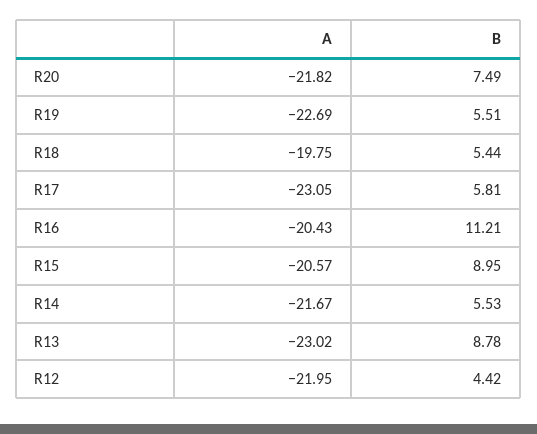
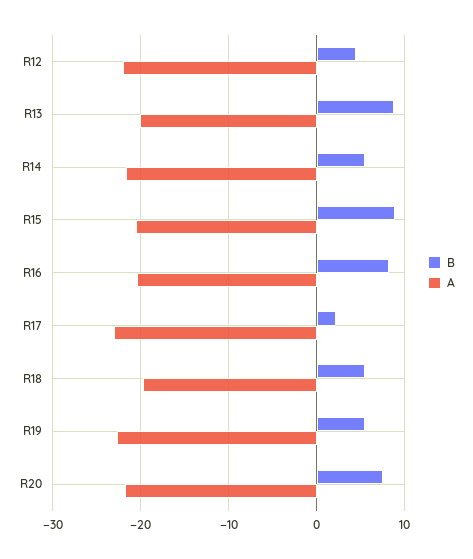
  {
    "A": {
      "R20": -21.82,
      "R19": -22.69,
      "R18": -19.75,
      "R17": -23.05,
      "R16": -20.43,
      "R15": -20.57,
      "R14": -21.67,
-     "R13": -23.02,
+     "R13": -20,
      "R12": -21.95
    },
    "B": {
      "R20": 7.49,
      "R19": 5.51,
      "R18": 5.44,
-     "R17": 5.81,
+     "R17": 2,
-     "R16": 11.21,
+     "R16": 8,
      "R15": 8.95,
      "R14": 5.53,
      "R13": 8.78,
      "R12": 4.42
    }
  }

